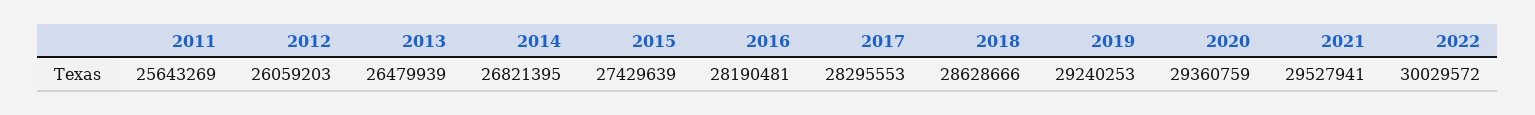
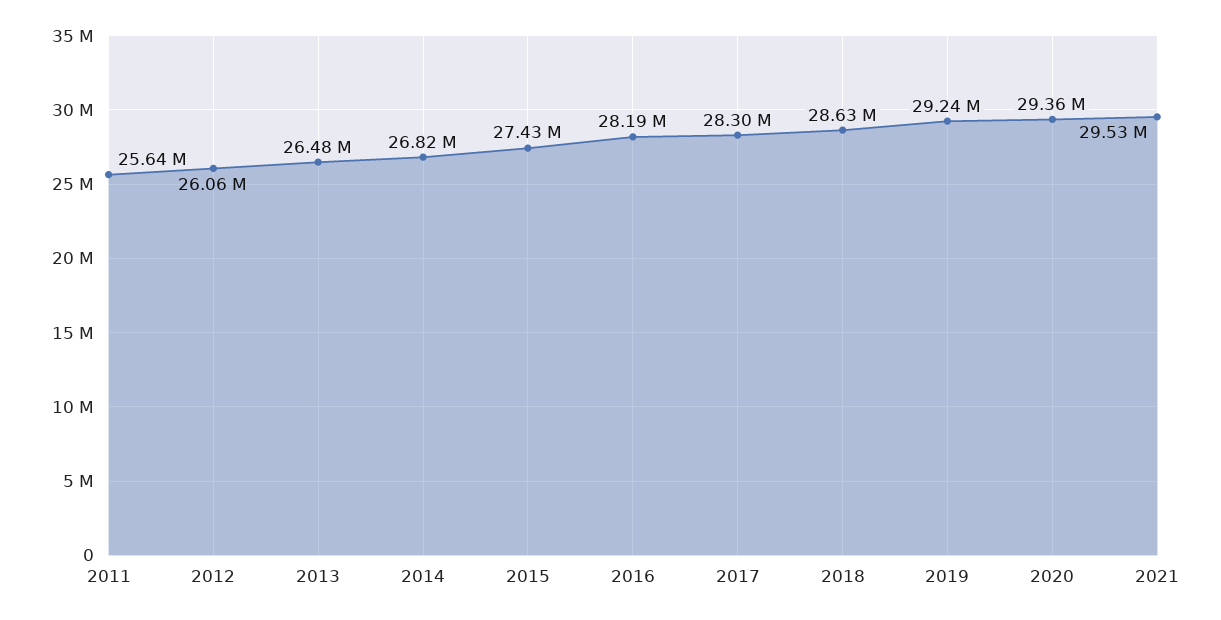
  {
    "2011": 25643269,
    "2012": 26059203,
    "2013": 26479939,
    "2014": 26821395,
    "2015": 27429639,
    "2016": 28190481,
    "2017": 28295553,
    "2018": 28628666,
    "2019": 29240253,
    "2020": 29360759,
-   "2021": 29527941,
+   "2021": 29527941
-   "2022": 30029572
  }

